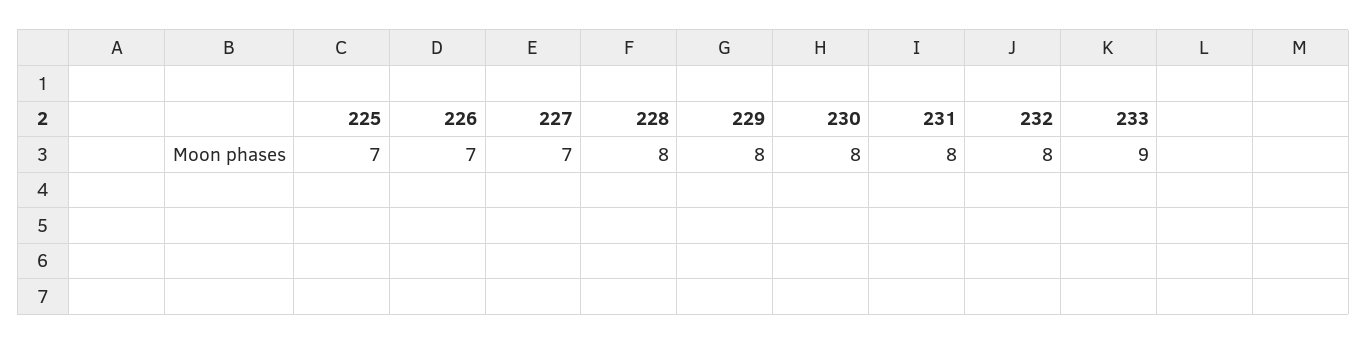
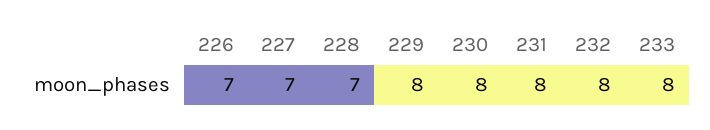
  {
-   "225": 7,
    "226": 7,
    "227": 7,
-   "228": 8,
+   "228": 7,
    "229": 8,
    "230": 8,
    "231": 8,
    "232": 8,
-   "233": 9
+   "233": 8
  }

